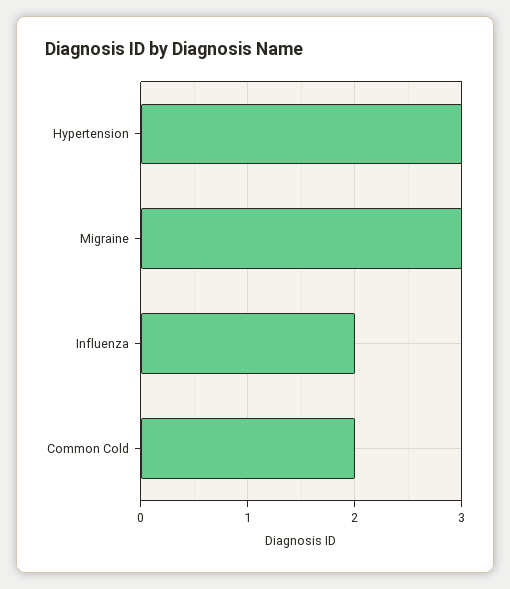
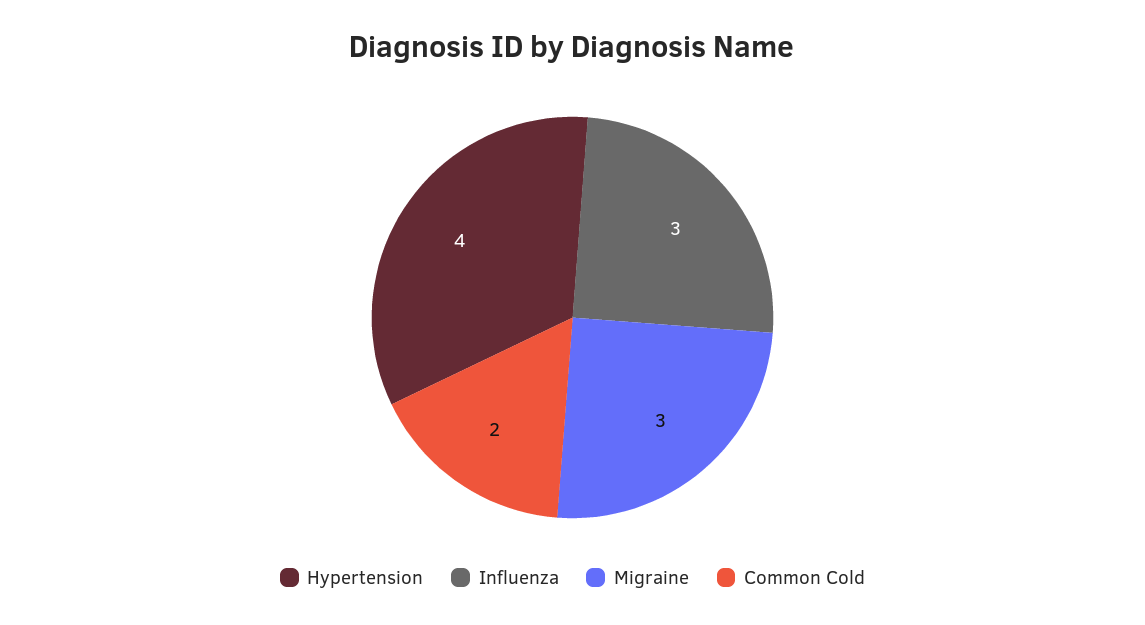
  {
-   "Hypertension": 3,
+   "Hypertension": 4,
    "Migraine": 3,
-   "Influenza": 2,
+   "Influenza": 3,
    "Common Cold": 2
  }

